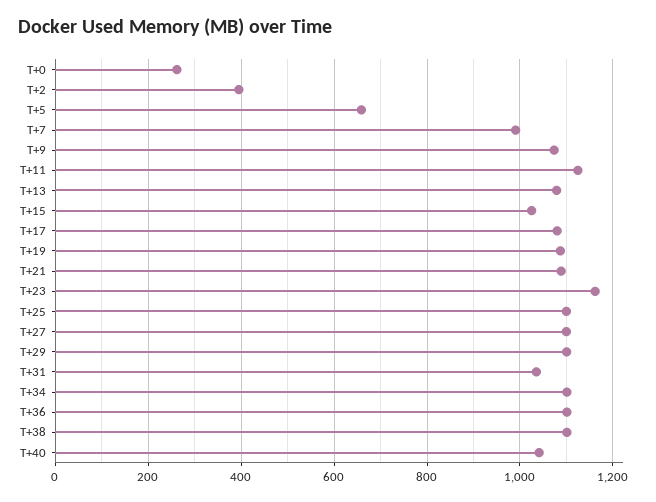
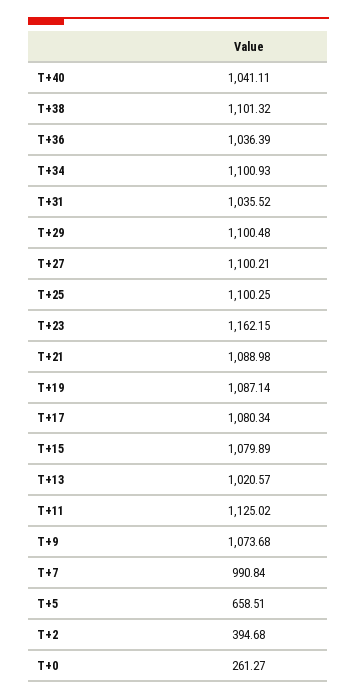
  {
    "T+0": 261.27,
    "T+2": 394.68,
    "T+5": 658.51,
    "T+7": 990.84,
    "T+9": 1073.68,
    "T+11": 1125.02,
-   "T+13": 1080,
+   "T+13": 1020.57,
-   "T+15": 1020,
+   "T+15": 1079.89,
    "T+17": 1080.34,
    "T+19": 1087.14,
    "T+21": 1088.98,
    "T+23": 1162.15,
    "T+25": 1100.25,
    "T+27": 1100.21,
    "T+29": 1100.48,
    "T+31": 1035.52,
    "T+34": 1100.93,
-   "T+36": 1100,
+   "T+36": 1036.39,
    "T+38": 1101.32,
    "T+40": 1041.11
  }

